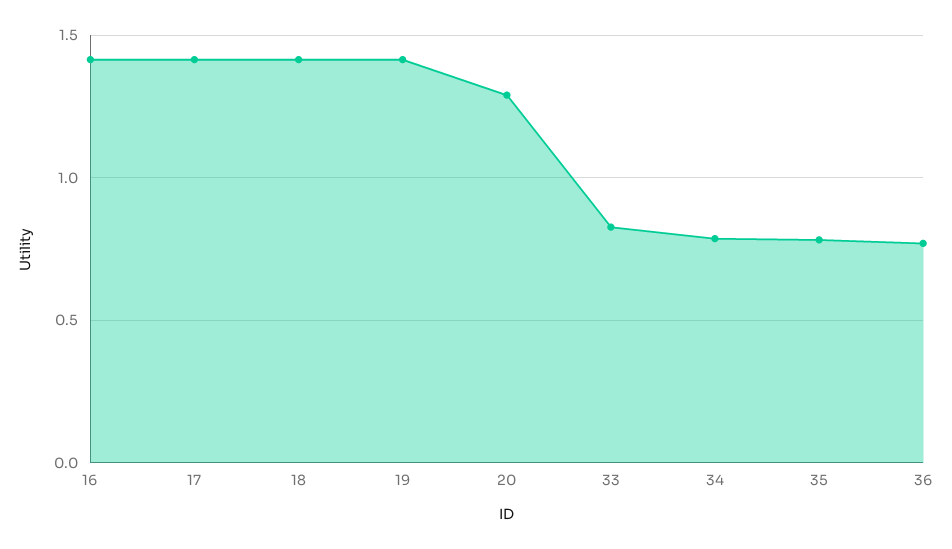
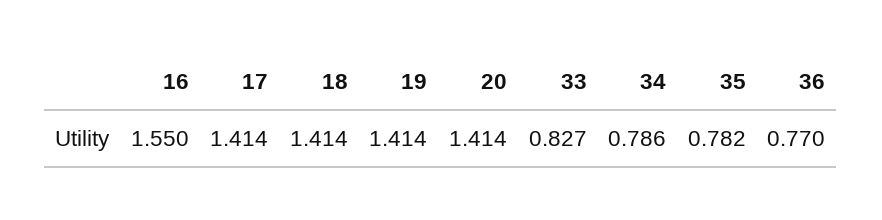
  {
-   "16": 1.4,
+   "16": 1.55,
    "17": 1.414,
    "18": 1.414,
    "19": 1.414,
-   "20": 1.3,
+   "20": 1.414,
    "33": 0.827,
    "34": 0.786,
    "35": 0.782,
    "36": 0.77
  }

